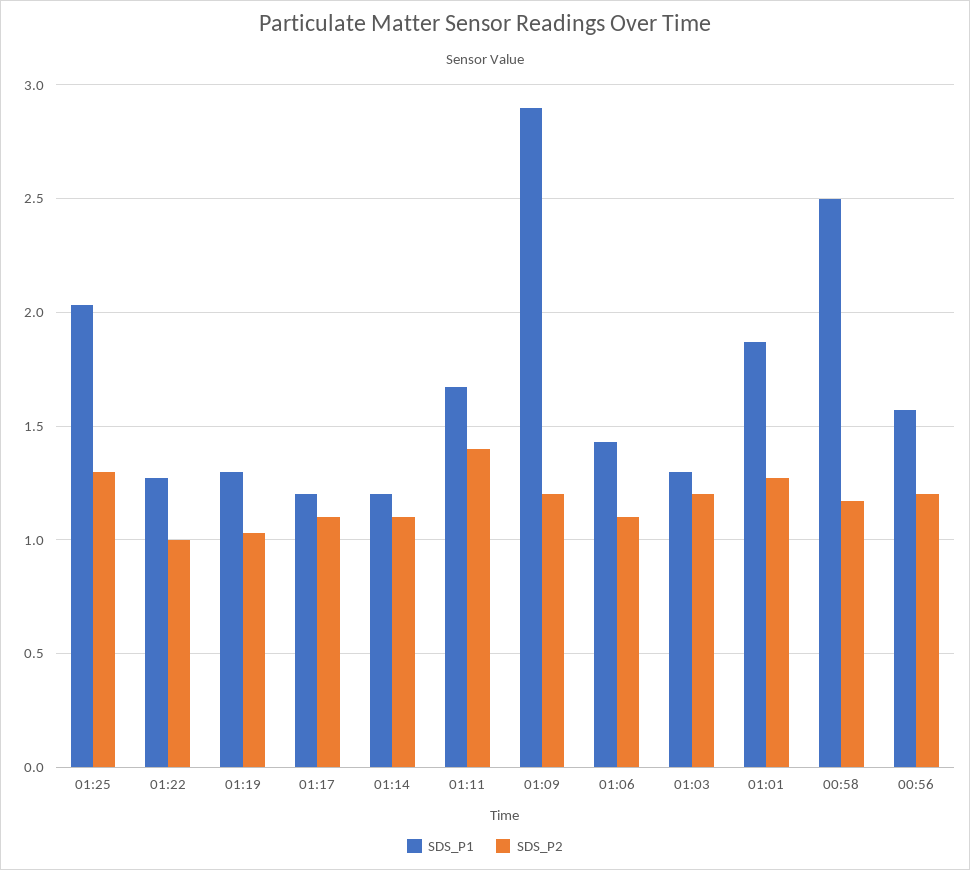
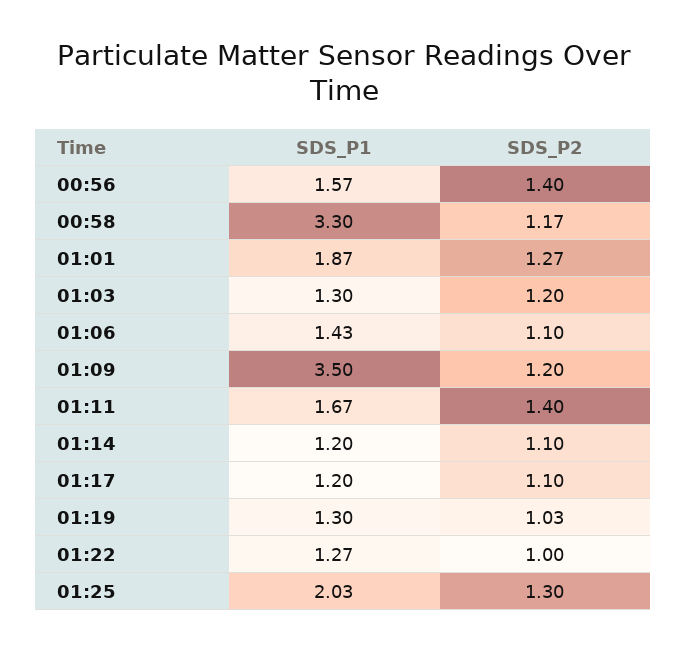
  {
    "SDS_P1": {
      "01:25": 2.03,
      "01:22": 1.27,
      "01:19": 1.3,
      "01:17": 1.2,
      "01:14": 1.2,
      "01:11": 1.67,
-     "01:09": 2.9,
+     "01:09": 3.5,
      "01:06": 1.43,
      "01:03": 1.3,
      "01:01": 1.87,
-     "00:58": 2.5,
+     "00:58": 3.3,
      "00:56": 1.57
    },
    "SDS_P2": {
      "01:25": 1.3,
      "01:22": 1,
      "01:19": 1.03,
      "01:17": 1.1,
      "01:14": 1.1,
      "01:11": 1.4,
      "01:09": 1.2,
      "01:06": 1.1,
      "01:03": 1.2,
      "01:01": 1.27,
      "00:58": 1.17,
-     "00:56": 1.2
+     "00:56": 1.4
    }
  }

